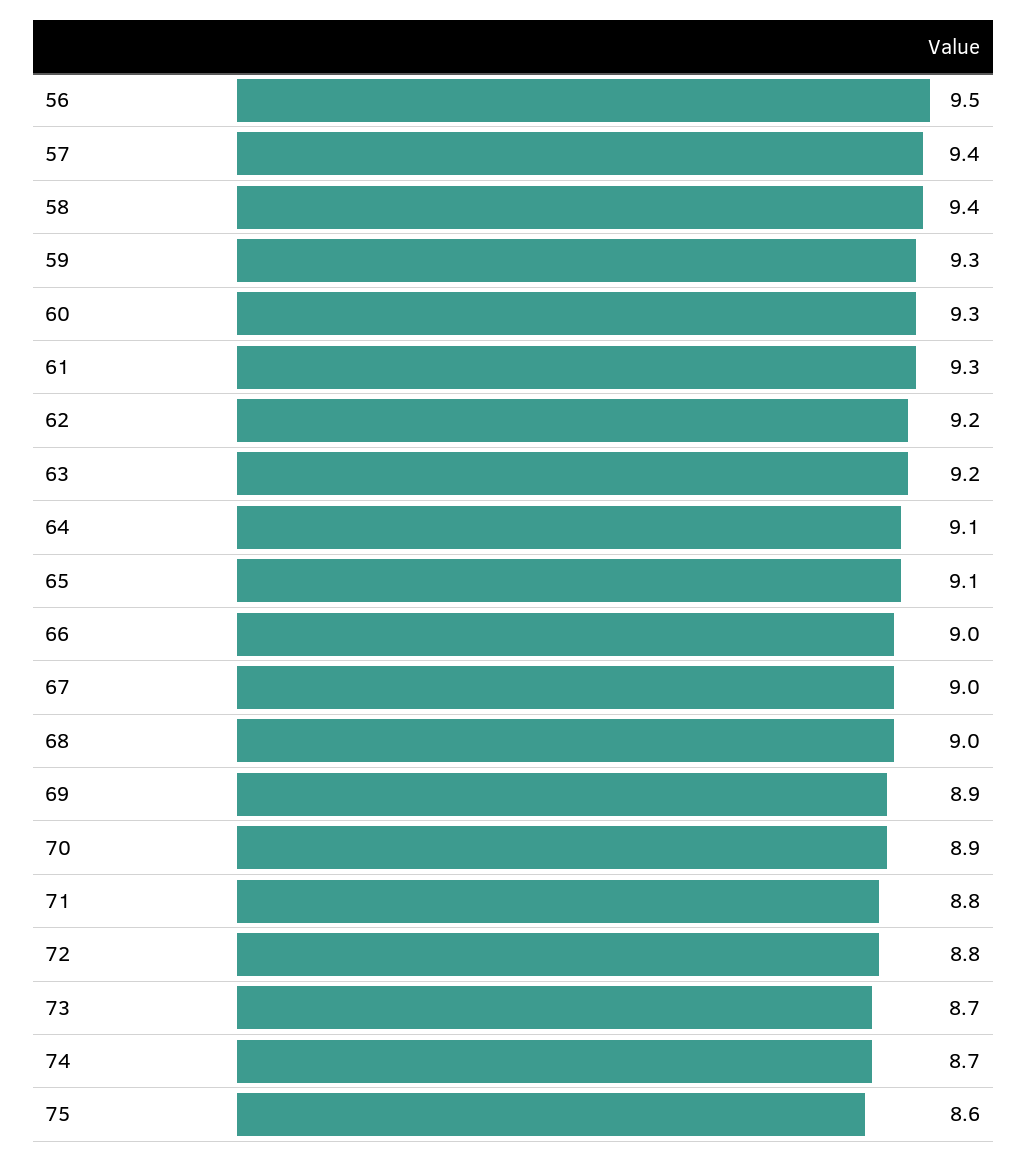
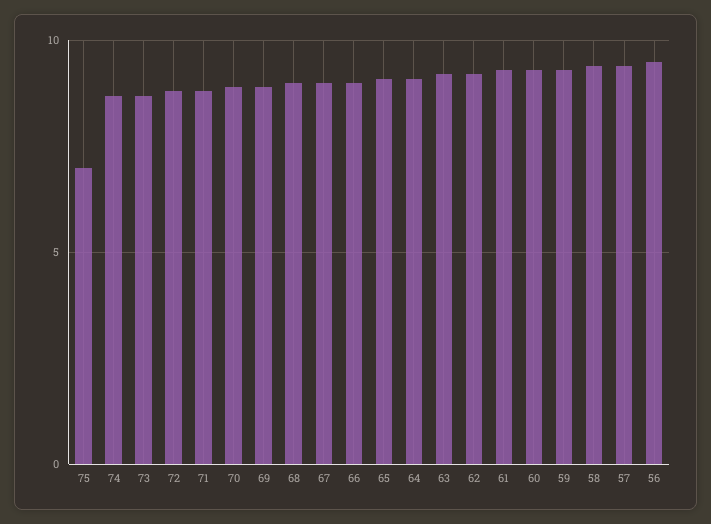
  {
    "56": 9.5,
    "57": 9.4,
    "58": 9.4,
    "59": 9.3,
    "60": 9.3,
    "61": 9.3,
    "62": 9.2,
    "63": 9.2,
    "64": 9.1,
    "65": 9.1,
    "66": 9,
    "67": 9,
    "68": 9,
    "69": 8.9,
    "70": 8.9,
    "71": 8.8,
    "72": 8.8,
    "73": 8.7,
    "74": 8.7,
-   "75": 8.6
+   "75": 7
  }

